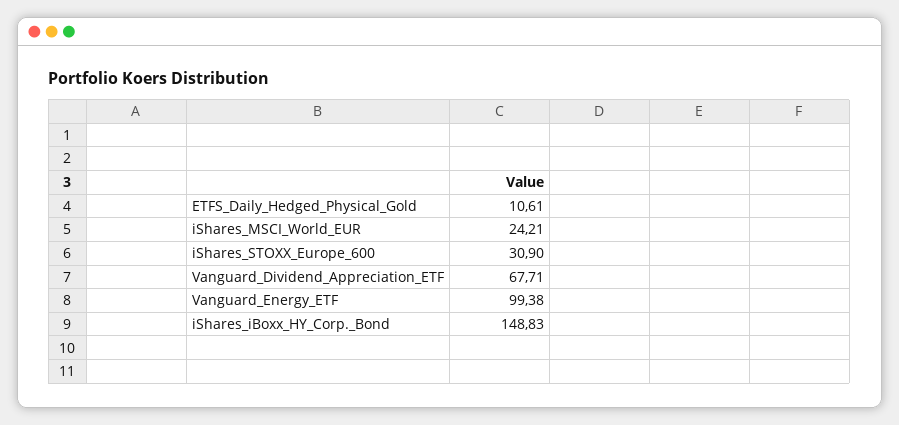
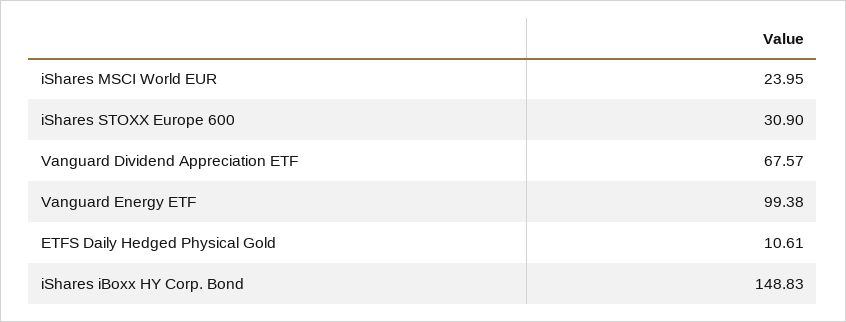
  {
    "ETFS_Daily_Hedged_Physical_Gold": 10.61,
-   "iShares_MSCI_World_EUR": 24.21,
+   "iShares_MSCI_World_EUR": 23.95,
    "iShares_STOXX_Europe_600": 30.9,
-   "Vanguard_Dividend_Appreciation_ETF": 67.71,
+   "Vanguard_Dividend_Appreciation_ETF": 67.57,
    "Vanguard_Energy_ETF": 99.38,
    "iShares_iBoxx_HY_Corp._Bond": 148.83
  }

